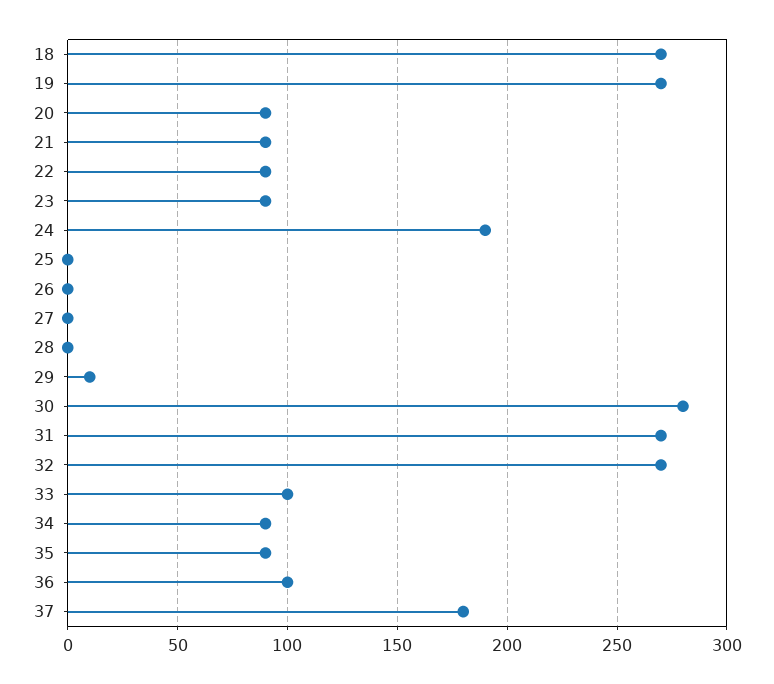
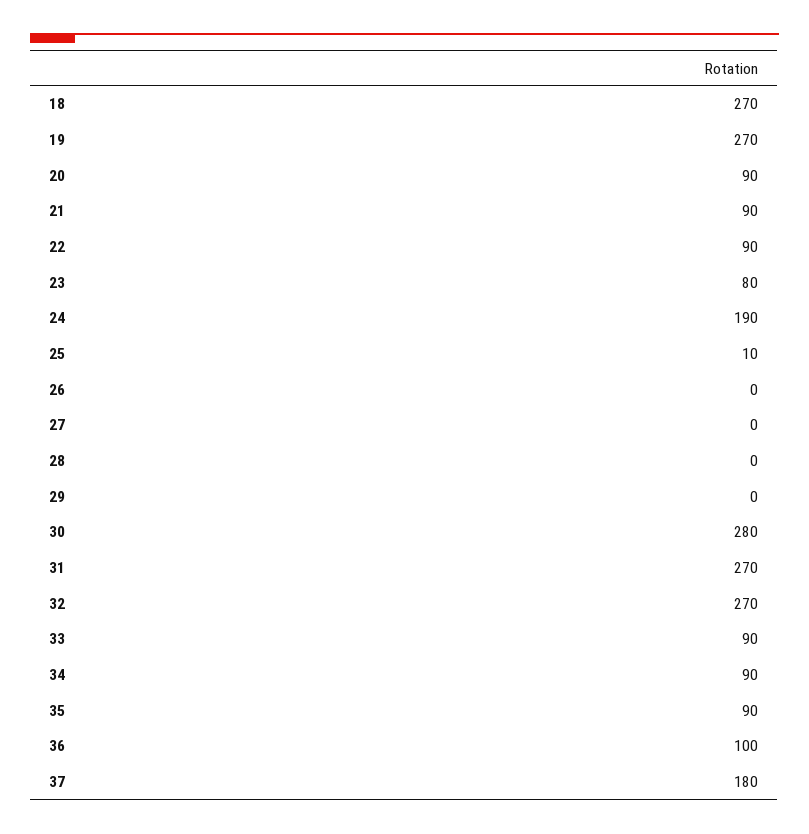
  {
    "18": 270,
    "19": 270,
    "20": 90,
    "21": 90,
    "22": 90,
-   "23": 90,
+   "23": 80,
    "24": 190,
-   "25": 0,
+   "25": 10,
    "26": 0,
    "27": 0,
    "28": 0,
-   "29": 10,
+   "29": 0,
    "30": 280,
    "31": 270,
    "32": 270,
-   "33": 100,
+   "33": 90,
    "34": 90,
    "35": 90,
    "36": 100,
    "37": 180
  }

